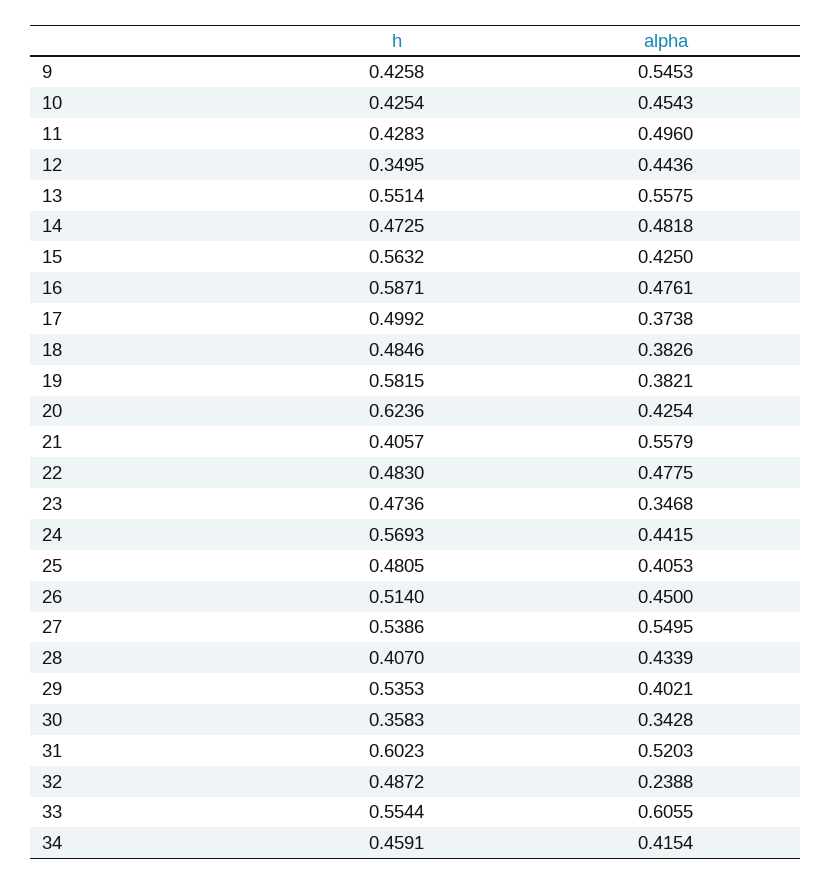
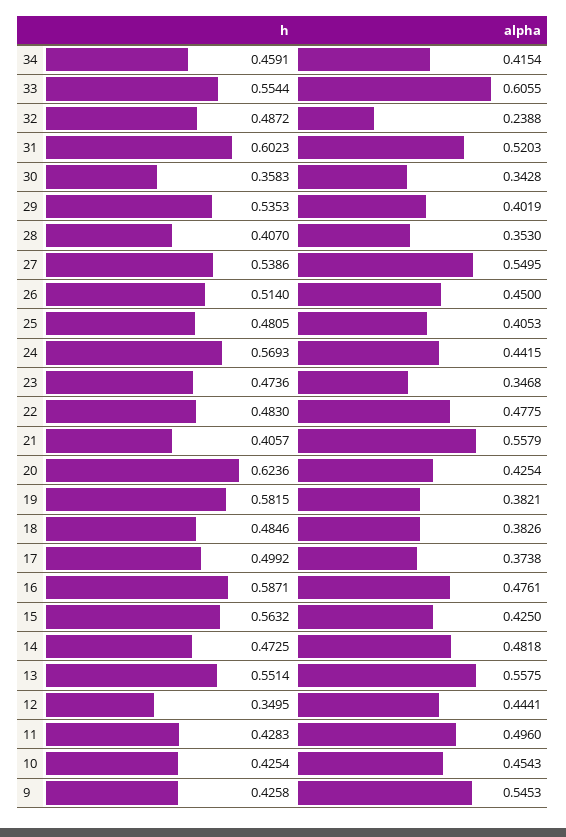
  {
    "h": {
      "9": 0.4258,
      "10": 0.4254,
      "11": 0.4283,
      "12": 0.3495,
      "13": 0.5514,
      "14": 0.4725,
      "15": 0.5632,
      "16": 0.5871,
      "17": 0.4992,
      "18": 0.4846,
      "19": 0.5815,
      "20": 0.6236,
      "21": 0.4057,
      "22": 0.483,
      "23": 0.4736,
      "24": 0.5693,
      "25": 0.4805,
      "26": 0.514,
      "27": 0.5386,
      "28": 0.407,
      "29": 0.5353,
      "30": 0.3583,
      "31": 0.6023,
      "32": 0.4872,
      "33": 0.5544,
      "34": 0.4591
    },
    "alpha": {
      "9": 0.5453,
      "10": 0.4543,
      "11": 0.496,
-     "12": 0.4436,
+     "12": 0.4441,
      "13": 0.5575,
      "14": 0.4818,
      "15": 0.425,
      "16": 0.4761,
      "17": 0.3738,
      "18": 0.3826,
      "19": 0.3821,
      "20": 0.4254,
      "21": 0.5579,
      "22": 0.4775,
      "23": 0.3468,
      "24": 0.4415,
      "25": 0.4053,
      "26": 0.45,
      "27": 0.5495,
-     "28": 0.4339,
+     "28": 0.353,
-     "29": 0.4021,
+     "29": 0.4019,
      "30": 0.3428,
      "31": 0.5203,
      "32": 0.2388,
      "33": 0.6055,
      "34": 0.4154
    }
  }

